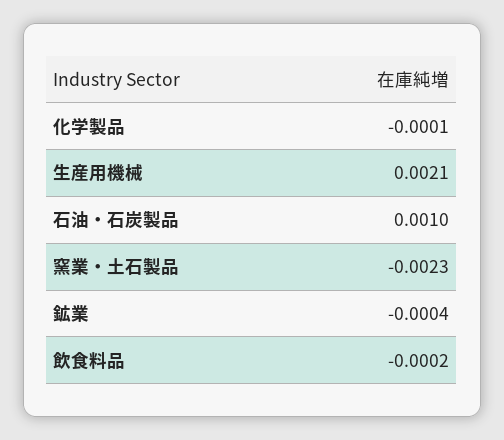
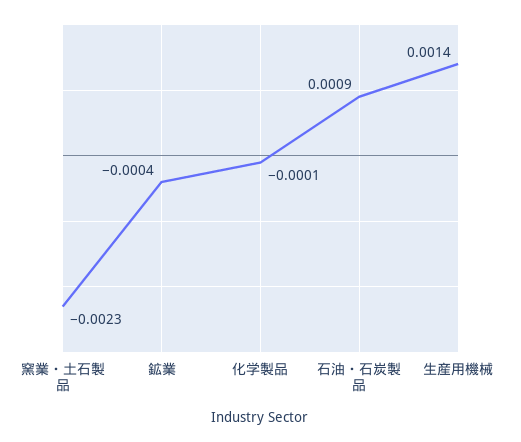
  {
    "化学製品": -0.0001,
-   "生産用機械": 0.0021,
+   "生産用機械": 0.0014,
-   "石油・石炭製品": 0.001,
+   "石油・石炭製品": 0.0009,
    "窯業・土石製品": -0.0023,
-   "鉱業": -0.0004,
+   "鉱業": -0.0004
-   "飲食料品": -0.0002
  }

